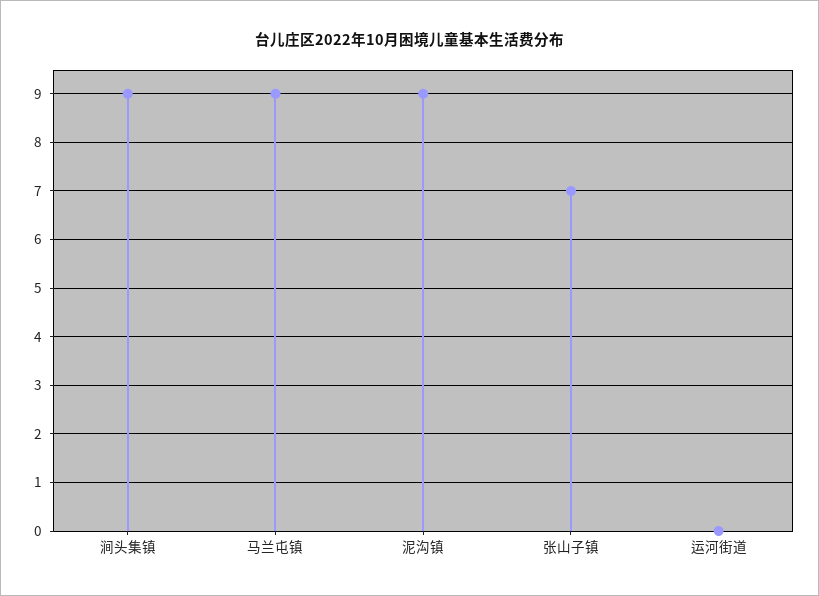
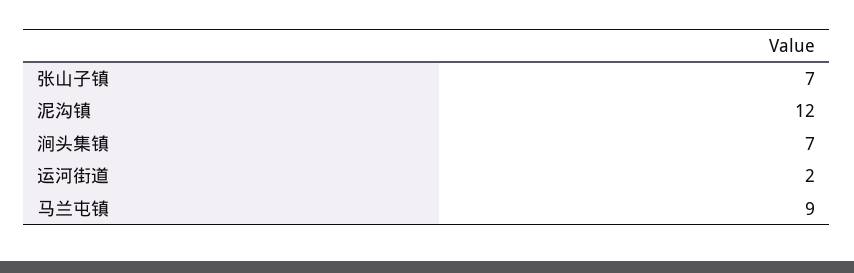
  {
-   "涧头集镇": 9,
+   "涧头集镇": 7,
    "马兰屯镇": 9,
-   "泥沟镇": 9,
+   "泥沟镇": 12,
    "张山子镇": 7,
-   "运河街道": 0
+   "运河街道": 2
  }

